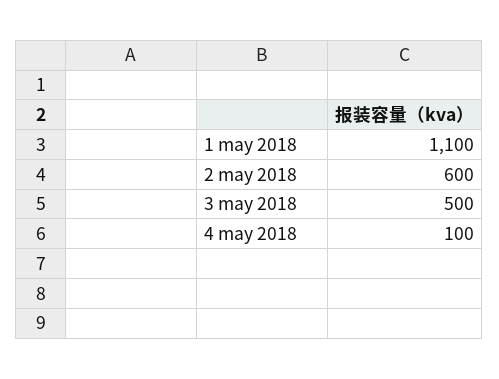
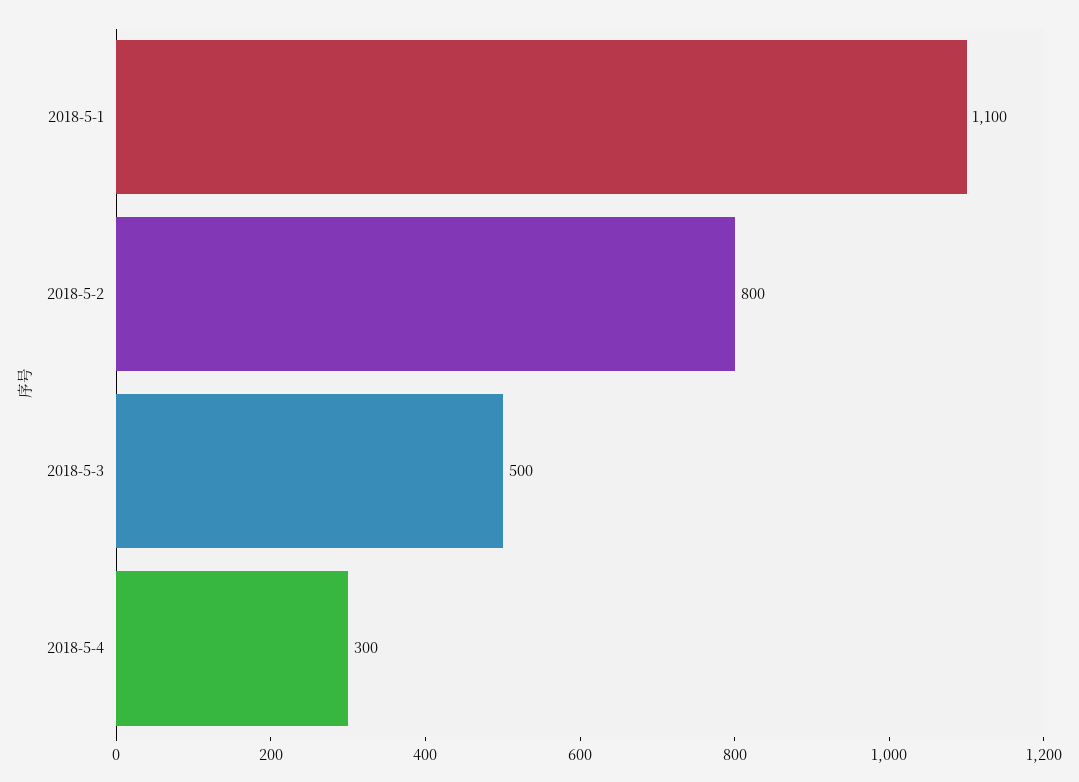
  {
    "1 may 2018": 1100,
-   "2 may 2018": 600,
+   "2 may 2018": 800,
    "3 may 2018": 500,
-   "4 may 2018": 100
+   "4 may 2018": 300
  }

